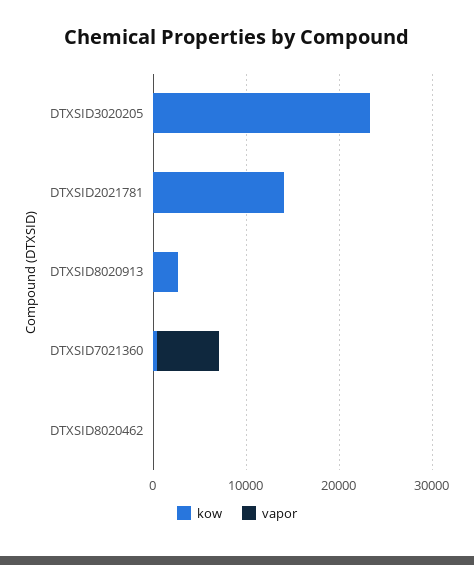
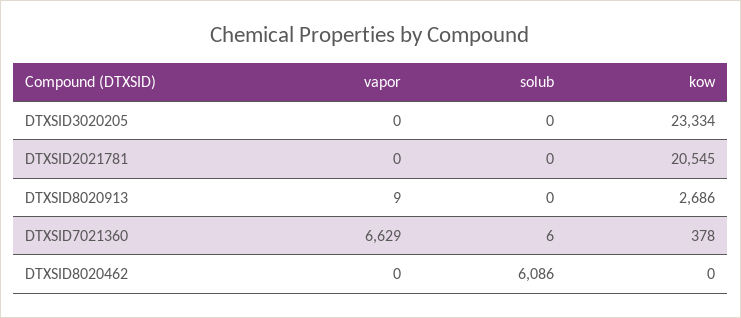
  {
    "kow": {
      "DTXSID3020205": 23334,
-     "DTXSID2021781": 14000,
+     "DTXSID2021781": 20545,
      "DTXSID8020913": 2686,
      "DTXSID7021360": 378,
      "DTXSID8020462": 0
    },
    "vapor": {
      "DTXSID3020205": 0,
      "DTXSID2021781": 0,
      "DTXSID8020913": 9,
      "DTXSID7021360": 6629,
      "DTXSID8020462": 0
-   }
+   },
+   "solub": {
+     "DTXSID3020205": 0,
+     "DTXSID2021781": 0,
+     "DTXSID8020913": 0,
+     "DTXSID7021360": 6,
+     "DTXSID8020462": 6086
+   }
  }

